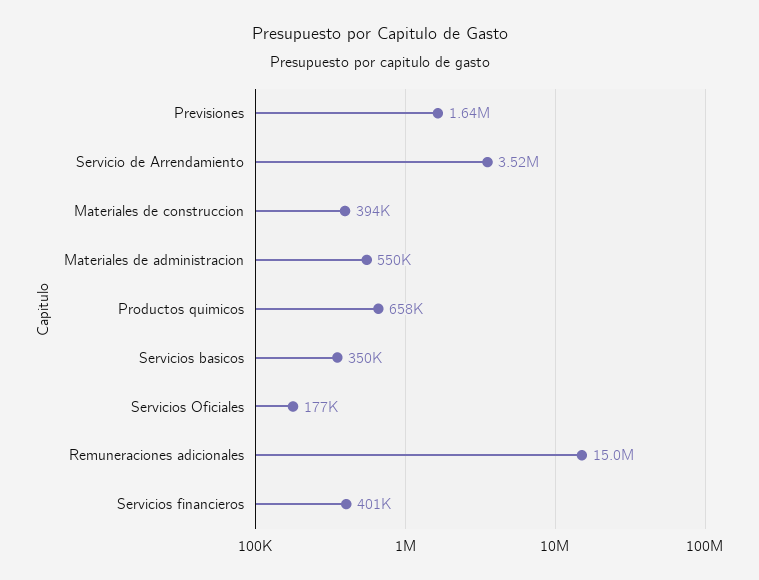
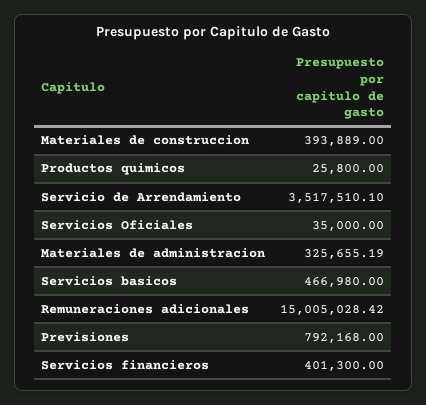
  {
-   "Previsiones": 1640000,
+   "Previsiones": 792168,
    "Servicio de Arrendamiento": 3517510.1,
    "Materiales de construccion": 393889,
-   "Materiales de administracion": 550000,
+   "Materiales de administracion": 325655.19,
-   "Productos quimicos": 658000,
+   "Productos quimicos": 25800,
-   "Servicios basicos": 350000,
+   "Servicios basicos": 466980,
-   "Servicios Oficiales": 177000,
+   "Servicios Oficiales": 35000,
    "Remuneraciones adicionales": 15005028.42,
    "Servicios financieros": 401300
  }

